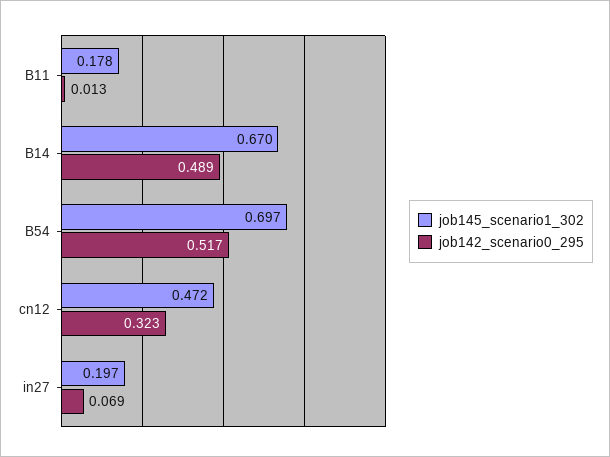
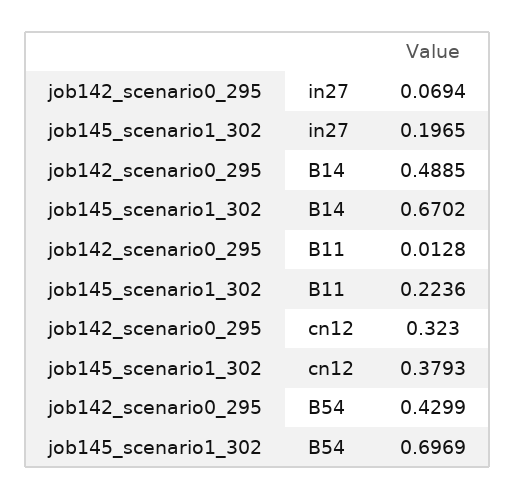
  {
    "job145_scenario1_302": {
-     "B11": 0.178,
+     "B11": 0.2236,
      "B14": 0.6702,
      "B54": 0.6969,
-     "cn12": 0.472,
+     "cn12": 0.3793,
      "in27": 0.1965
    },
    "job142_scenario0_295": {
      "B11": 0.0128,
      "B14": 0.4885,
-     "B54": 0.517,
+     "B54": 0.4299,
      "cn12": 0.323,
      "in27": 0.0694
    }
  }

